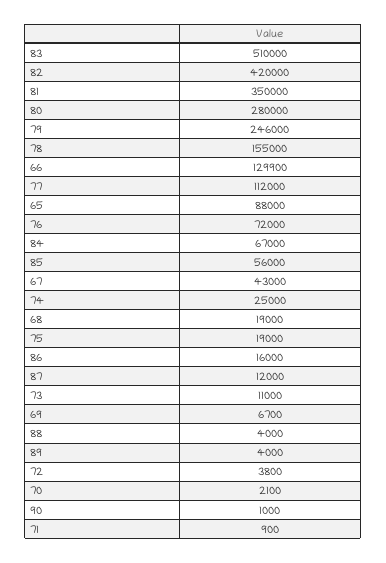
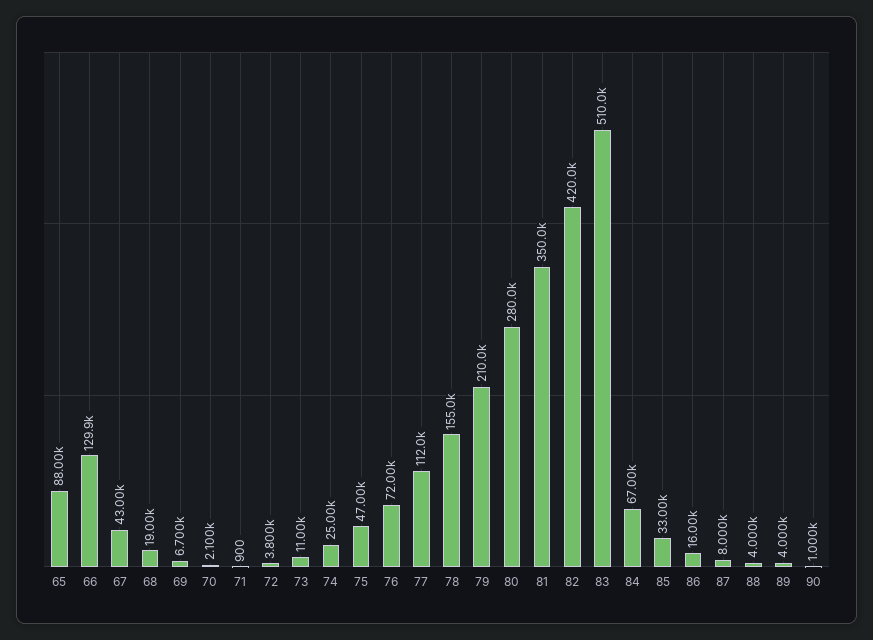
  {
    "83": 510000,
    "82": 420000,
    "81": 350000,
    "80": 280000,
-   "79": 246000,
+   "79": 210000,
    "78": 155000,
    "66": 129900,
    "77": 112000,
    "65": 88000,
    "76": 72000,
    "84": 67000,
-   "85": 56000,
+   "85": 33000,
    "67": 43000,
    "74": 25000,
    "68": 19000,
-   "75": 19000,
+   "75": 47000,
    "86": 16000,
-   "87": 12000,
+   "87": 8000,
    "73": 11000,
    "69": 6700,
    "88": 4000,
    "89": 4000,
    "72": 3800,
    "70": 2100,
    "90": 1000,
    "71": 900
  }

